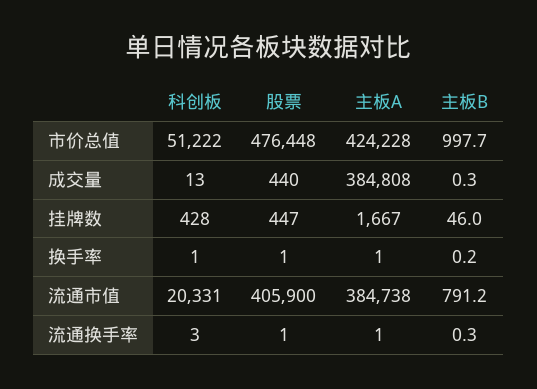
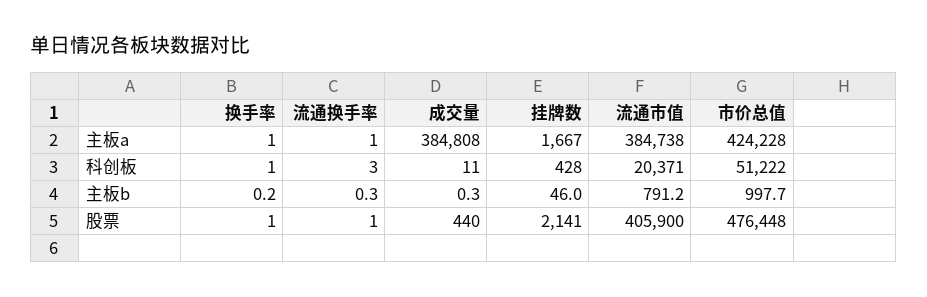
  {
    "科创板": {
      "市价总值": 51222,
-     "成交量": 13,
+     "成交量": 11,
      "挂牌数": 428,
      "换手率": 1,
-     "流通市值": 20331,
+     "流通市值": 20371,
      "流通换手率": 3
    },
    "股票": {
      "市价总值": 476448,
      "成交量": 440,
-     "挂牌数": 447,
+     "挂牌数": 2141,
      "换手率": 1,
      "流通市值": 405900,
      "流通换手率": 1
    },
    "主板A": {
      "市价总值": 424228,
      "成交量": 384808,
      "挂牌数": 1667,
      "换手率": 1,
      "流通市值": 384738,
      "流通换手率": 1
    },
    "主板B": {
      "市价总值": 997.7,
      "成交量": 0.3,
      "挂牌数": 46,
      "换手率": 0.2,
      "流通市值": 791.2,
      "流通换手率": 0.3
    }
  }

